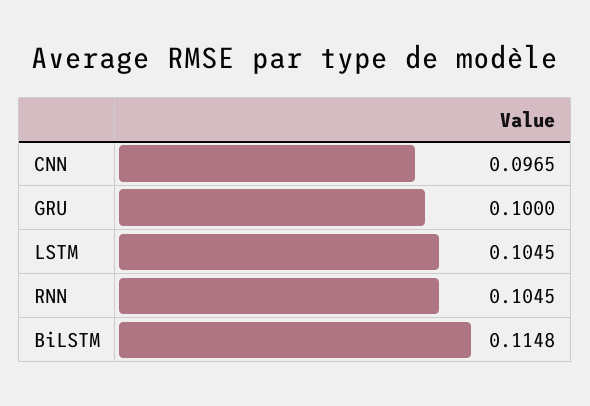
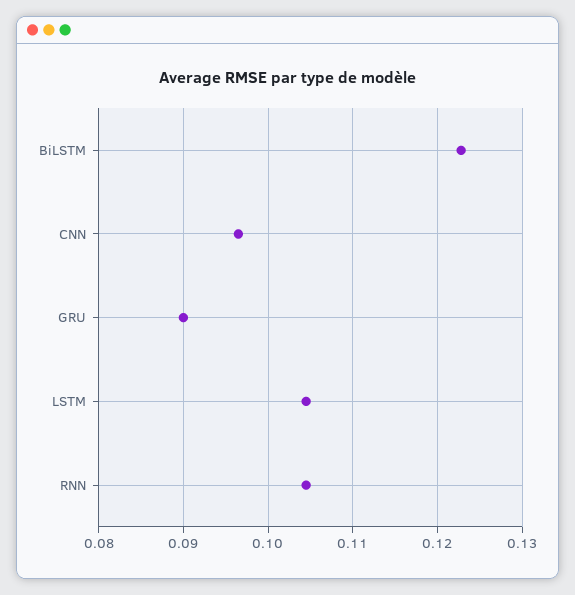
  {
    "CNN": 0.0965,
-   "GRU": 0.1,
+   "GRU": 0.09,
    "LSTM": 0.1045,
    "RNN": 0.1045,
-   "BiLSTM": 0.1148
+   "BiLSTM": 0.123
  }

